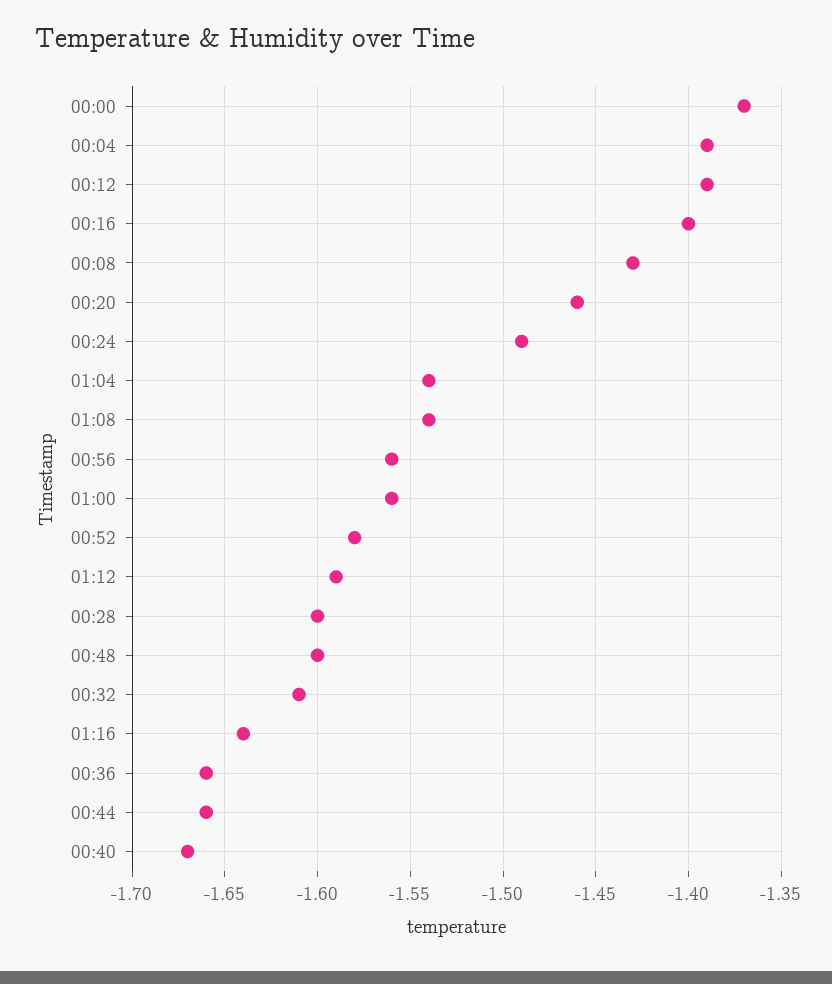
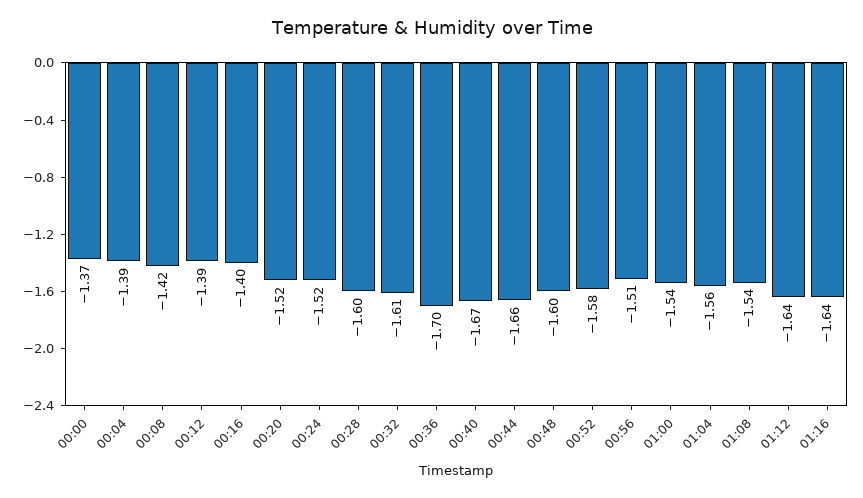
  {
    "00:00": -1.37,
    "00:04": -1.39,
    "00:12": -1.39,
    "00:16": -1.4,
-   "00:08": -1.43,
+   "00:08": -1.42,
-   "00:20": -1.46,
+   "00:20": -1.52,
-   "00:24": -1.49,
+   "00:24": -1.52,
-   "01:04": -1.54,
+   "01:04": -1.56,
    "01:08": -1.54,
-   "00:56": -1.56,
+   "00:56": -1.51,
-   "01:00": -1.56,
+   "01:00": -1.54,
    "00:52": -1.58,
-   "01:12": -1.59,
+   "01:12": -1.64,
    "00:28": -1.6,
    "00:48": -1.6,
    "00:32": -1.61,
    "01:16": -1.64,
-   "00:36": -1.66,
+   "00:36": -1.7,
    "00:44": -1.66,
    "00:40": -1.67
  }

